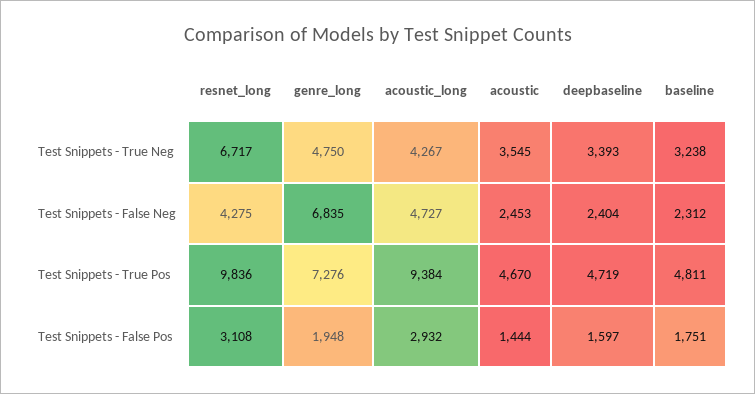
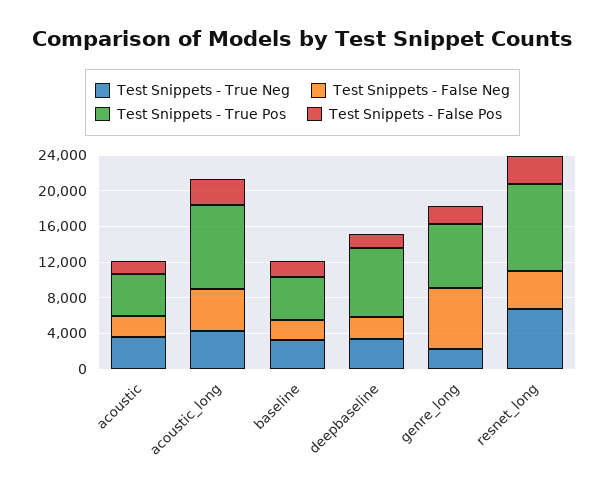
  {
    "Test Snippets - True Neg": {
      "resnet_long": 6717,
-     "genre_long": 4750,
+     "genre_long": 2000,
      "acoustic_long": 4267,
      "acoustic": 3545,
      "deepbaseline": 3393,
      "baseline": 3238
    },
    "Test Snippets - False Neg": {
      "resnet_long": 4275,
      "genre_long": 6835,
      "acoustic_long": 4727,
      "acoustic": 2453,
      "deepbaseline": 2404,
      "baseline": 2312
    },
    "Test Snippets - True Pos": {
      "resnet_long": 9836,
      "genre_long": 7276,
      "acoustic_long": 9384,
      "acoustic": 4670,
-     "deepbaseline": 4719,
+     "deepbaseline": 8000,
      "baseline": 4811
    },
    "Test Snippets - False Pos": {
      "resnet_long": 3108,
      "genre_long": 1948,
      "acoustic_long": 2932,
      "acoustic": 1444,
      "deepbaseline": 1597,
      "baseline": 1751
    }
  }

